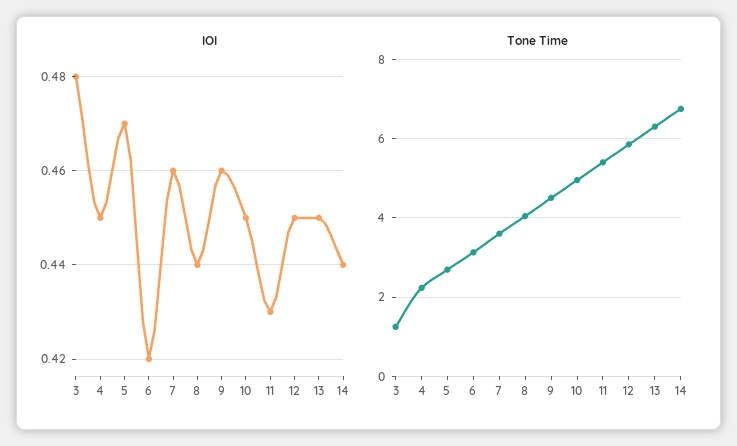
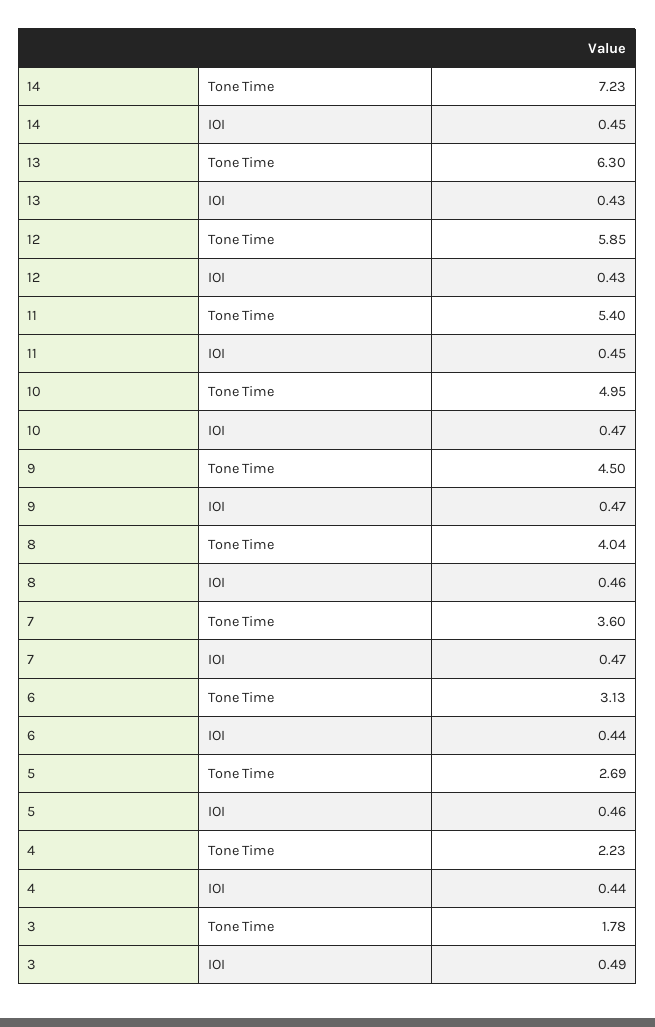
  {
    "IOI": {
-     "3": 0.48,
+     "3": 0.49,
-     "4": 0.45,
+     "4": 0.44,
-     "5": 0.47,
+     "5": 0.46,
-     "6": 0.42,
+     "6": 0.44,
-     "7": 0.46,
+     "7": 0.47,
-     "8": 0.44,
+     "8": 0.46,
-     "9": 0.46,
+     "9": 0.47,
-     "10": 0.45,
+     "10": 0.47,
-     "11": 0.43,
+     "11": 0.45,
-     "12": 0.45,
+     "12": 0.43,
-     "13": 0.45,
+     "13": 0.43,
-     "14": 0.44
+     "14": 0.45
    },
    "Tone Time": {
-     "3": 1.2,
+     "3": 1.78,
      "4": 2.23,
      "5": 2.69,
      "6": 3.13,
      "7": 3.6,
      "8": 4.04,
      "9": 4.5,
      "10": 4.95,
      "11": 5.4,
      "12": 5.85,
      "13": 6.3,
-     "14": 6.8
+     "14": 7.23
    }
  }

